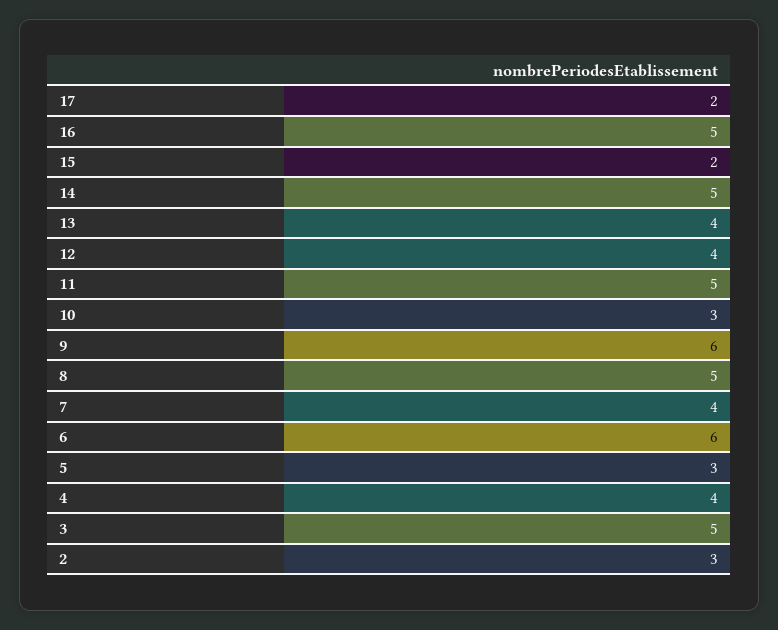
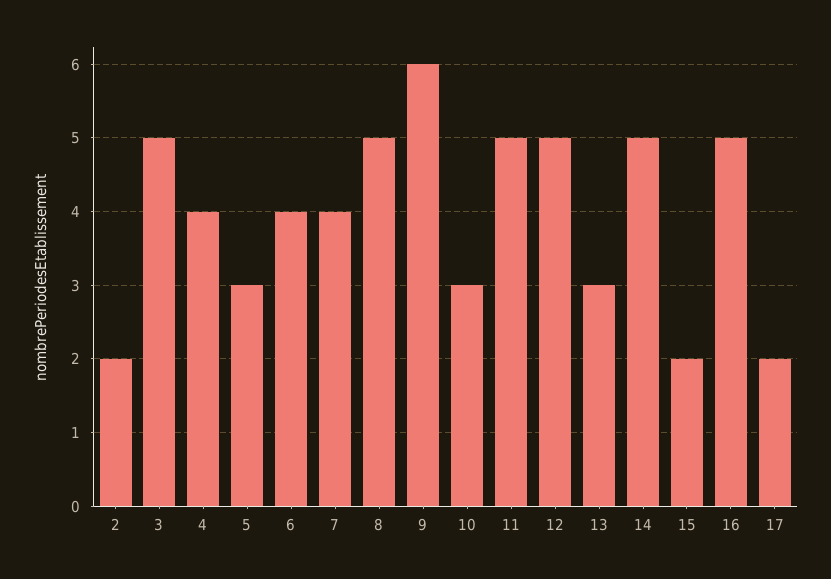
  {
    "17": 2,
    "16": 5,
    "15": 2,
    "14": 5,
-   "13": 4,
+   "13": 3,
-   "12": 4,
+   "12": 5,
    "11": 5,
    "10": 3,
    "9": 6,
    "8": 5,
    "7": 4,
-   "6": 6,
+   "6": 4,
    "5": 3,
    "4": 4,
    "3": 5,
-   "2": 3
+   "2": 2
  }

